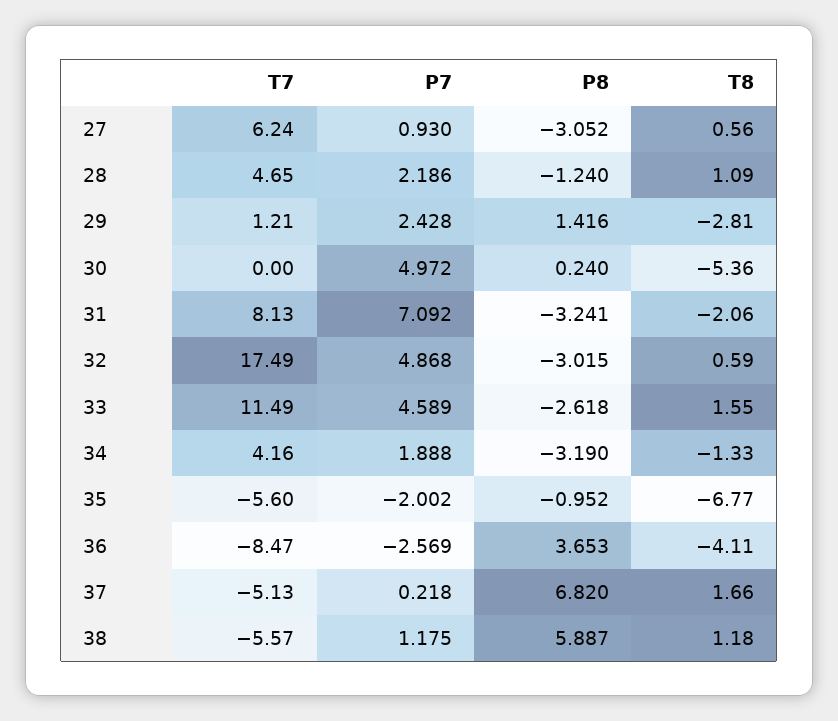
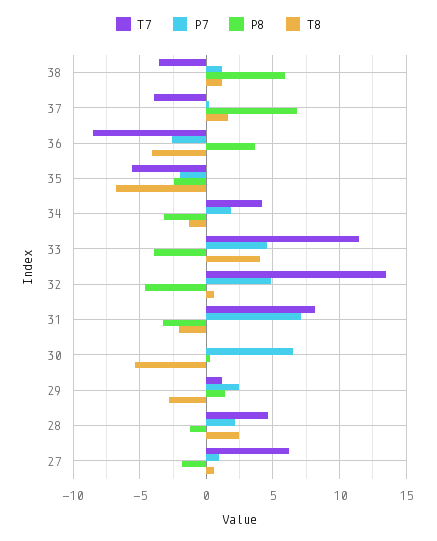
  {
    "T7": {
      "27": 6.24,
      "28": 4.65,
      "29": 1.21,
      "30": 0,
      "31": 8.13,
-     "32": 17.49,
+     "32": 13.5,
      "33": 11.49,
      "34": 4.16,
      "35": -5.6,
      "36": -8.47,
-     "37": -5.13,
+     "37": -4,
-     "38": -5.57
+     "38": -3.5
    },
    "P7": {
      "27": 0.93,
      "28": 2.186,
      "29": 2.428,
-     "30": 4.972,
+     "30": 6.5,
      "31": 7.092,
      "32": 4.868,
      "33": 4.589,
      "34": 1.888,
      "35": -2.002,
      "36": -2.569,
      "37": 0.218,
      "38": 1.175
    },
    "P8": {
-     "27": -3.052,
+     "27": -2,
      "28": -1.24,
      "29": 1.416,
      "30": 0.24,
      "31": -3.241,
-     "32": -3.015,
+     "32": -4.5,
-     "33": -2.618,
+     "33": -4,
      "34": -3.19,
-     "35": -0.952,
+     "35": -2.5,
      "36": 3.653,
      "37": 6.82,
      "38": 5.887
    },
    "T8": {
      "27": 0.56,
-     "28": 1.09,
+     "28": 2.5,
      "29": -2.81,
      "30": -5.36,
      "31": -2.06,
      "32": 0.59,
-     "33": 1.55,
+     "33": 4,
      "34": -1.33,
      "35": -6.77,
      "36": -4.11,
      "37": 1.66,
      "38": 1.18
    }
  }

